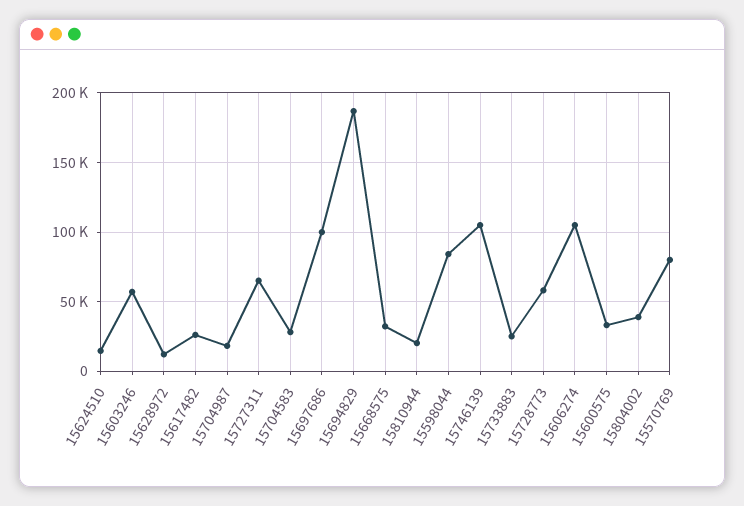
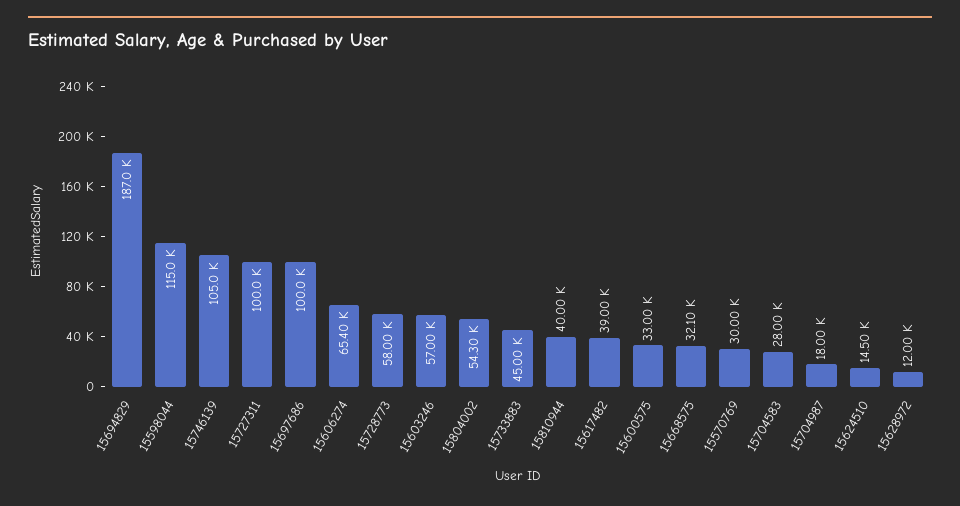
  {
    "15624510": 14500,
    "15603246": 57000,
    "15628972": 12000,
-   "15617482": 25000,
+   "15617482": 39000,
    "15704987": 18000,
-   "15727311": 65000,
+   "15727311": 100000,
    "15704583": 28000,
    "15697686": 100000,
    "15694829": 187000,
    "15668575": 32100,
-   "15810944": 20000,
+   "15810944": 40000,
-   "15598044": 85000,
+   "15598044": 115000,
    "15746139": 105000,
-   "15733883": 25000,
+   "15733883": 45000,
    "15728773": 58000,
-   "15606274": 105000,
+   "15606274": 65400,
    "15600575": 33000,
-   "15804002": 40000,
+   "15804002": 54300,
-   "15570769": 80000
+   "15570769": 30000
  }

